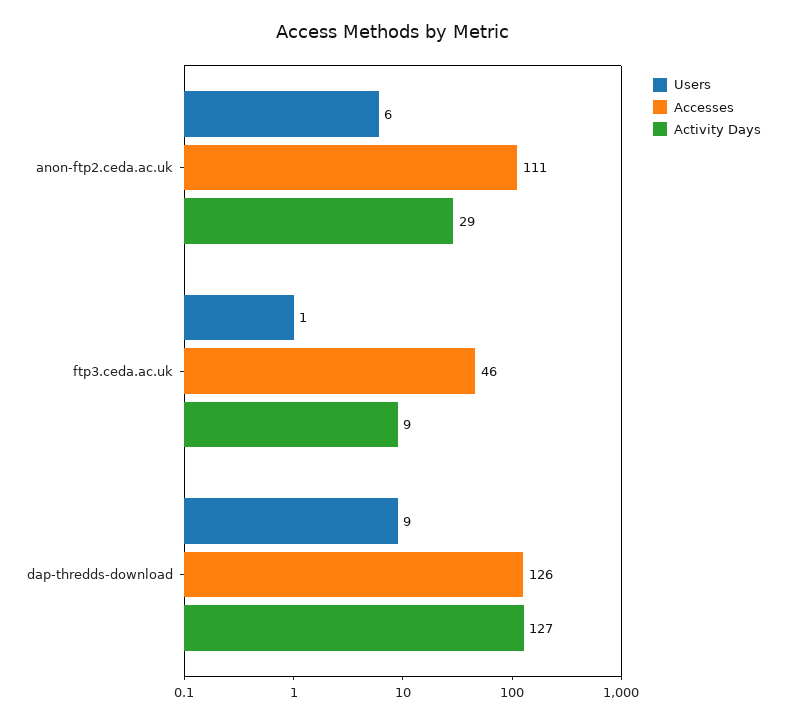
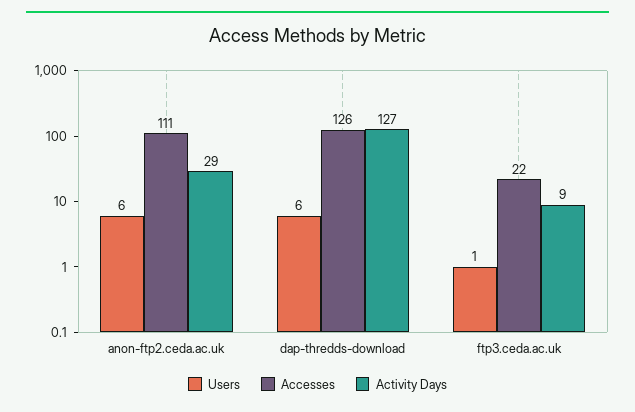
  {
    "Users": {
      "anon-ftp2.ceda.ac.uk": 6,
      "ftp3.ceda.ac.uk": 1,
-     "dap-thredds-download": 9
+     "dap-thredds-download": 6
    },
    "Accesses": {
      "anon-ftp2.ceda.ac.uk": 111,
-     "ftp3.ceda.ac.uk": 46,
+     "ftp3.ceda.ac.uk": 22,
      "dap-thredds-download": 126
    },
    "Activity Days": {
      "anon-ftp2.ceda.ac.uk": 29,
      "ftp3.ceda.ac.uk": 9,
      "dap-thredds-download": 127
    }
  }

